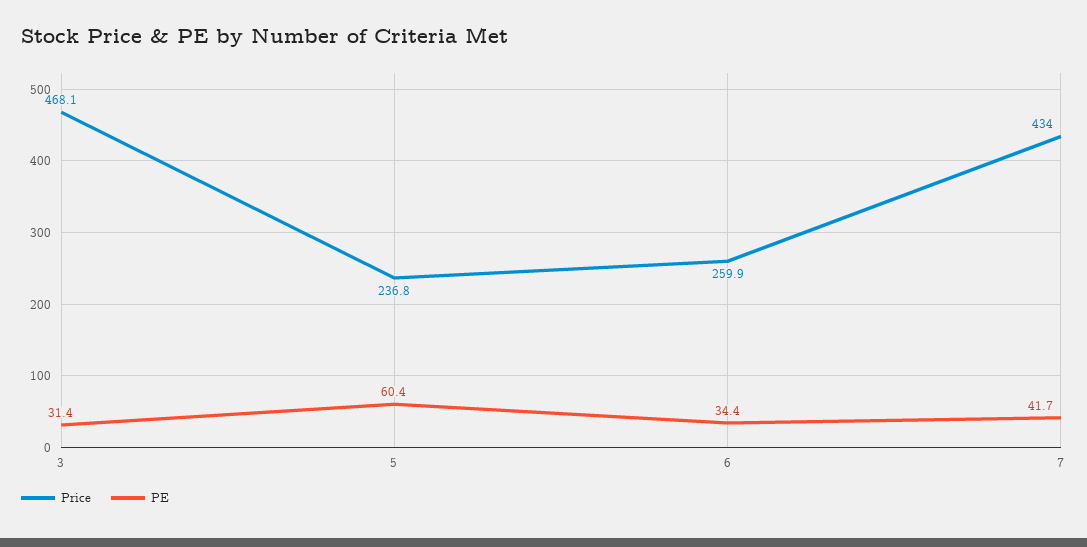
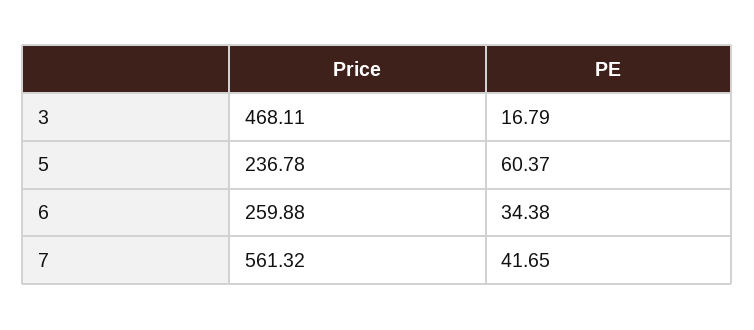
  {
    "Price": {
      "3": 468.11,
      "5": 236.78,
      "6": 259.88,
-     "7": 434
+     "7": 561.32
    },
    "PE": {
-     "3": 31.4,
+     "3": 16.79,
      "5": 60.37,
      "6": 34.38,
      "7": 41.65
    }
  }

